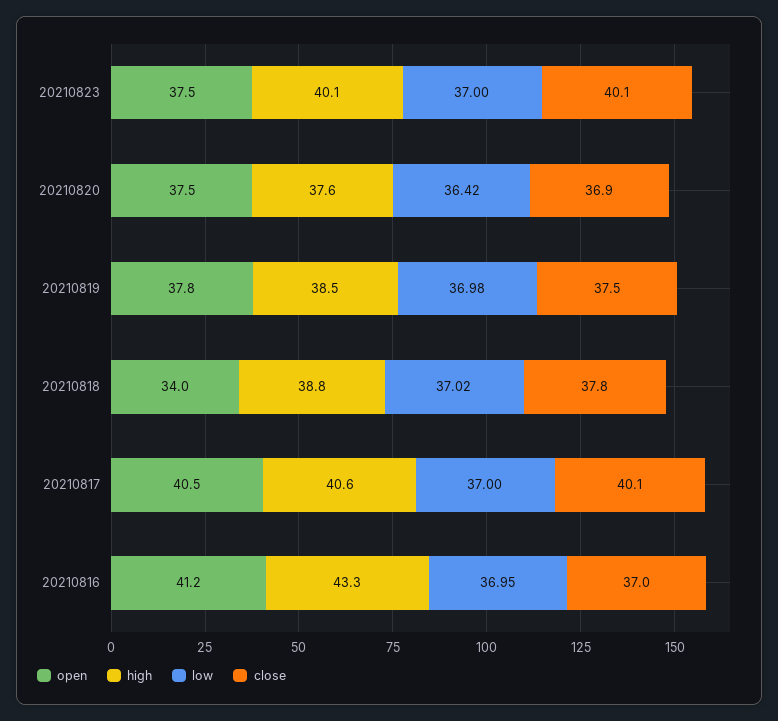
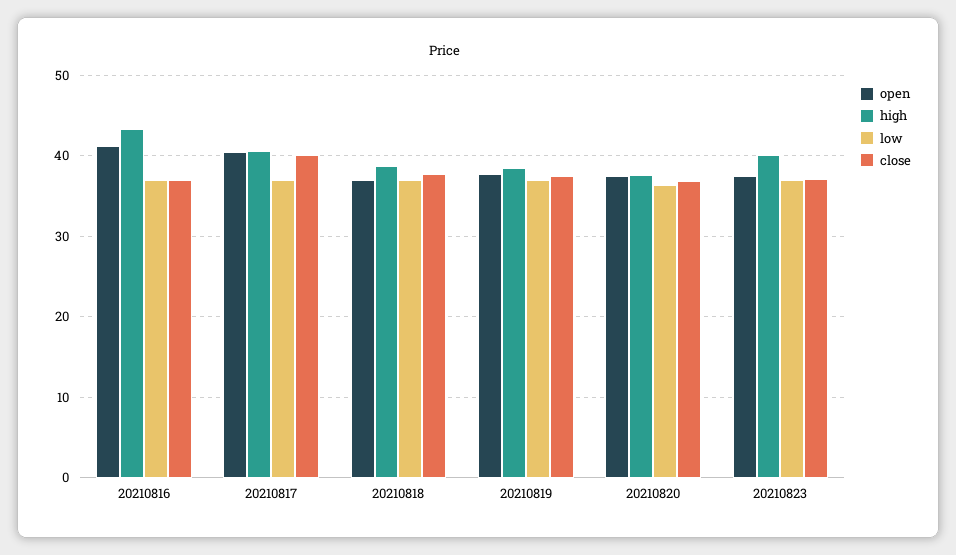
  {
    "open": {
      "20210823": 37.5,
      "20210820": 37.5,
      "20210819": 37.8,
-     "20210818": 34,
+     "20210818": 37,
      "20210817": 40.5,
      "20210816": 41.2
    },
    "high": {
      "20210823": 40.1,
      "20210820": 37.6,
      "20210819": 38.5,
      "20210818": 38.8,
      "20210817": 40.6,
      "20210816": 43.3
    },
    "low": {
      "20210823": 37,
      "20210820": 36.42,
      "20210819": 36.98,
      "20210818": 37.02,
      "20210817": 37,
      "20210816": 36.95
    },
    "close": {
-     "20210823": 40.1,
+     "20210823": 37,
      "20210820": 36.9,
      "20210819": 37.5,
      "20210818": 37.8,
      "20210817": 40.1,
      "20210816": 37
    }
  }

